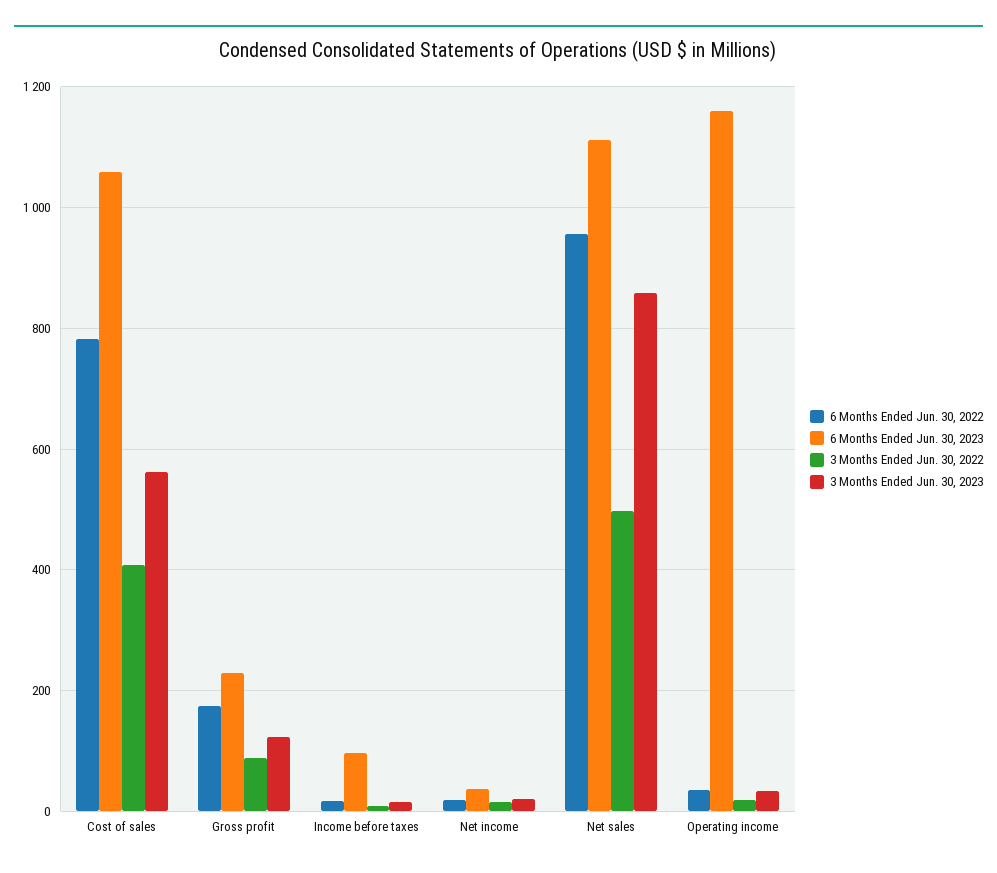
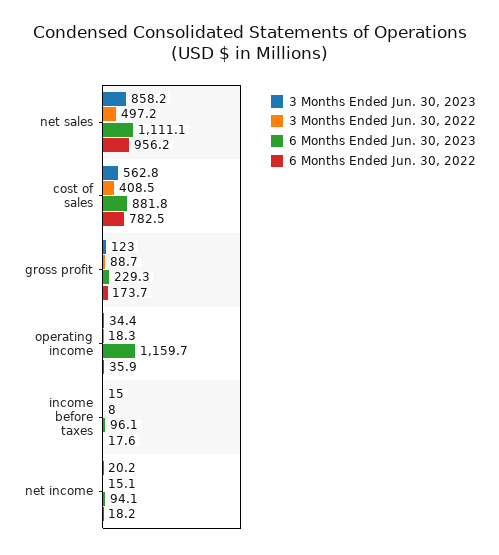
  {
    "6 Months Ended Jun. 30, 2022": {
      "Cost of sales": 782.5,
      "Gross profit": 173.7,
      "Income before taxes": 17.6,
      "Net income": 18.2,
      "Net sales": 956.2,
      "Operating income": 35.9
    },
    "6 Months Ended Jun. 30, 2023": {
-     "Cost of sales": 1060,
+     "Cost of sales": 881.8,
      "Gross profit": 229.3,
      "Income before taxes": 96.1,
-     "Net income": 40,
+     "Net income": 94.1,
      "Net sales": 1111.1,
      "Operating income": 1159.7
    },
    "3 Months Ended Jun. 30, 2022": {
      "Cost of sales": 408.5,
      "Gross profit": 88.7,
      "Income before taxes": 8,
      "Net income": 15.1,
      "Net sales": 497.2,
      "Operating income": 18.3
    },
    "3 Months Ended Jun. 30, 2023": {
      "Cost of sales": 562.8,
      "Gross profit": 123,
      "Income before taxes": 15,
      "Net income": 20.2,
      "Net sales": 858.2,
      "Operating income": 34.4
    }
  }

